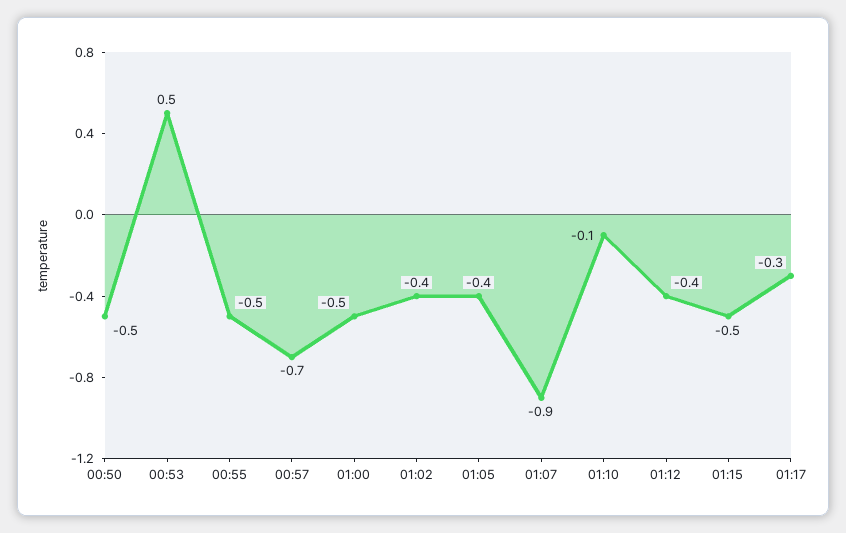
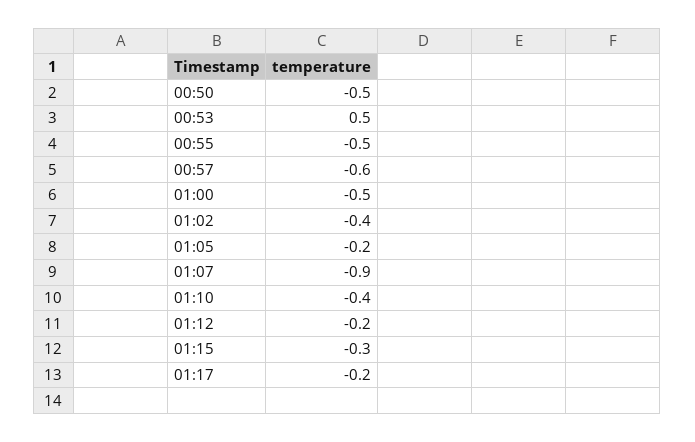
  {
    "00:50": -0.5,
    "00:53": 0.5,
    "00:55": -0.5,
-   "00:57": -0.7,
+   "00:57": -0.6,
    "01:00": -0.5,
    "01:02": -0.4,
-   "01:05": -0.4,
+   "01:05": -0.2,
    "01:07": -0.9,
-   "01:10": -0.1,
+   "01:10": -0.4,
-   "01:12": -0.4,
+   "01:12": -0.2,
-   "01:15": -0.5,
+   "01:15": -0.3,
-   "01:17": -0.3
+   "01:17": -0.2
  }

